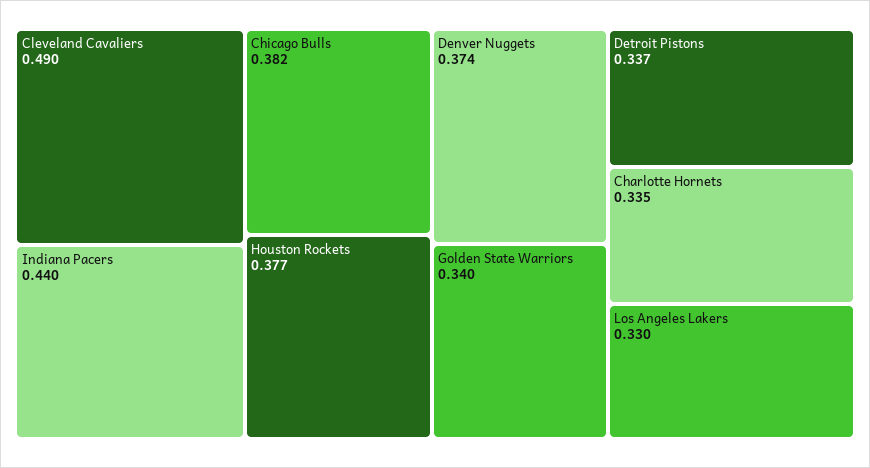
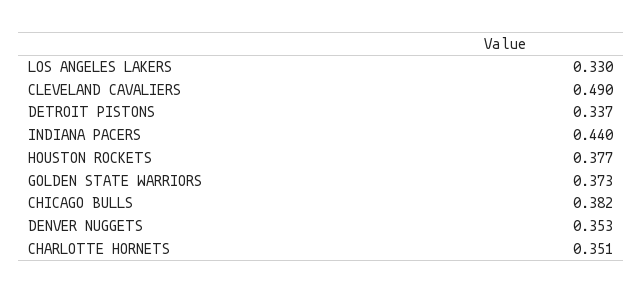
  {
    "Cleveland Cavaliers": 0.49,
    "Indiana Pacers": 0.44,
    "Chicago Bulls": 0.382,
    "Houston Rockets": 0.377,
-   "Denver Nuggets": 0.374,
+   "Denver Nuggets": 0.353,
-   "Golden State Warriors": 0.34,
+   "Golden State Warriors": 0.373,
    "Detroit Pistons": 0.337,
-   "Charlotte Hornets": 0.335,
+   "Charlotte Hornets": 0.351,
    "Los Angeles Lakers": 0.33
  }

